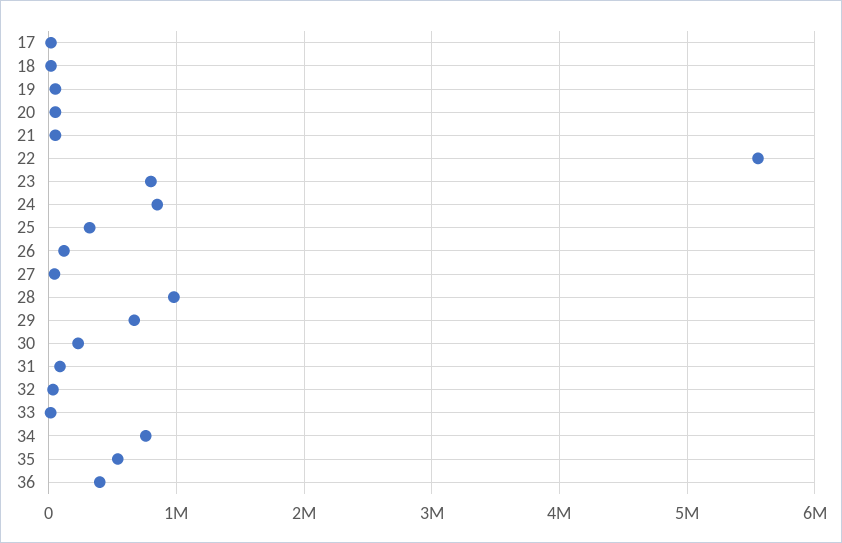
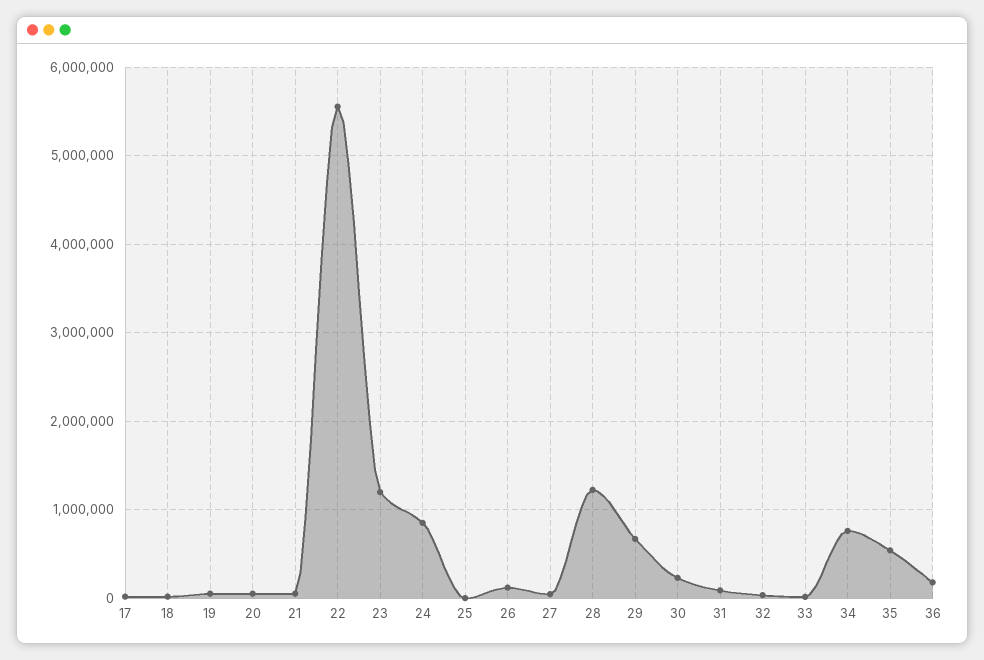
  {
    "17": 0,
    "18": 0,
    "19": 100000,
    "20": 100000,
    "21": 100000,
    "22": 5600000,
-   "23": 800000,
+   "23": 1200000,
    "24": 900000,
-   "25": 300000,
+   "25": 0,
    "26": 100000,
    "27": 0,
-   "28": 1000000,
+   "28": 1200000,
    "29": 700000,
    "30": 200000,
    "31": 100000,
    "32": 0,
    "33": 0,
    "34": 800000,
    "35": 500000,
-   "36": 400000
+   "36": 200000
  }

